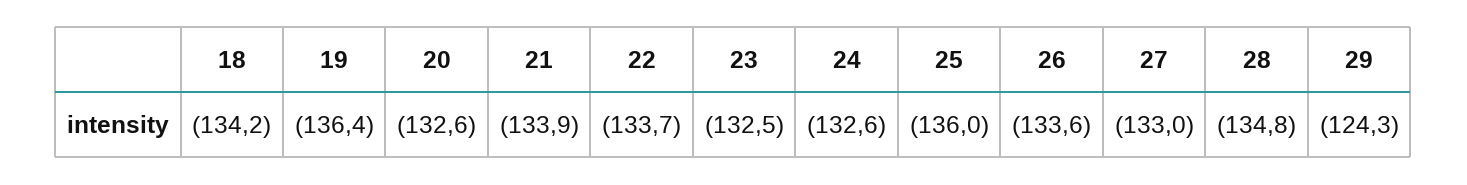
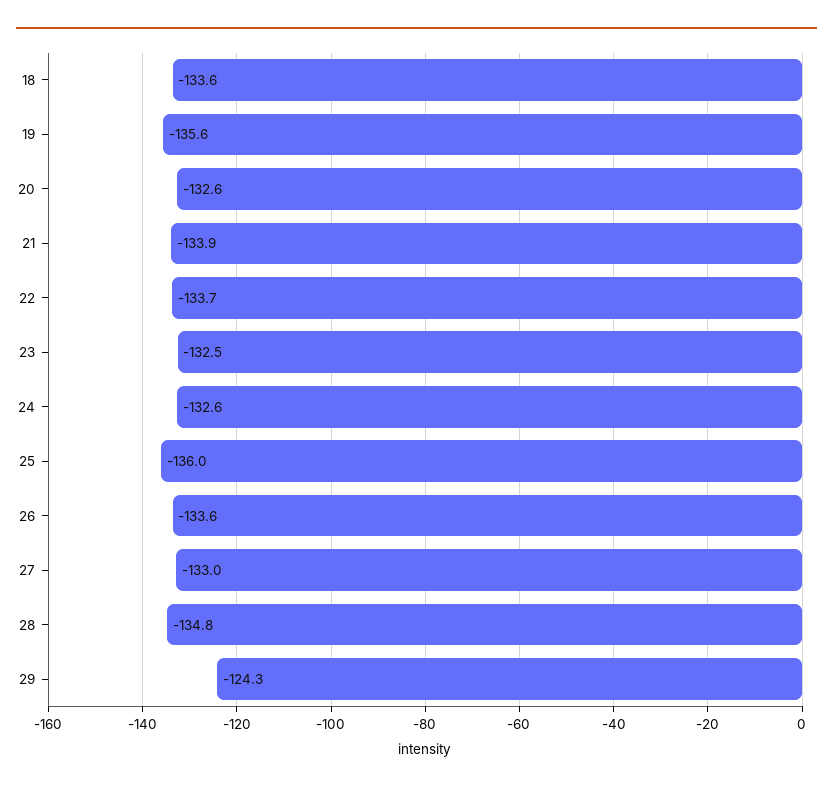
  {
-   "18": -134.2,
+   "18": -133.6,
-   "19": -136.4,
+   "19": -135.6,
    "20": -132.6,
    "21": -133.9,
    "22": -133.7,
    "23": -132.5,
    "24": -132.6,
    "25": -136,
    "26": -133.6,
    "27": -133,
    "28": -134.8,
    "29": -124.3
  }

